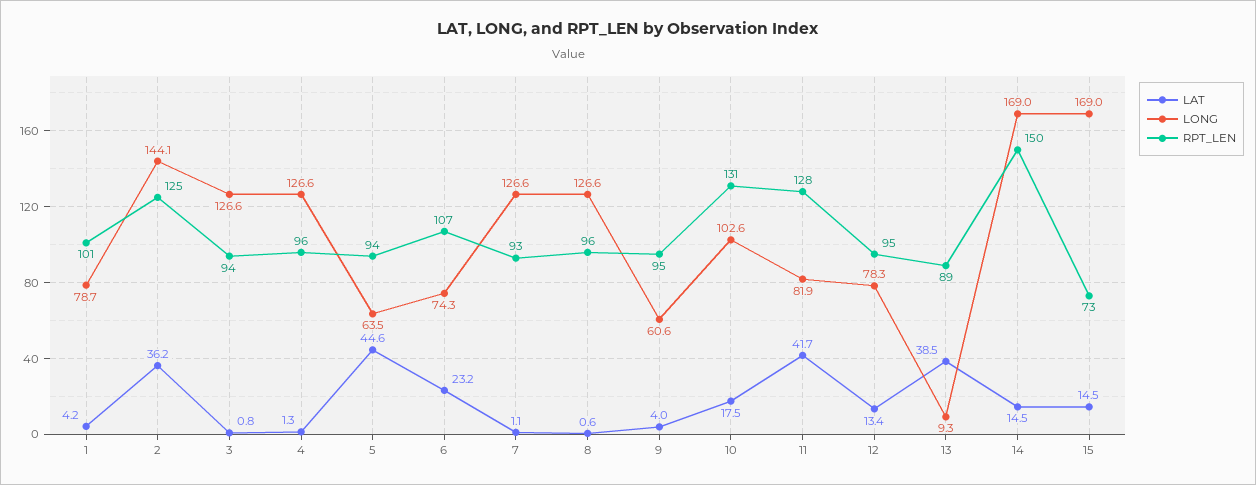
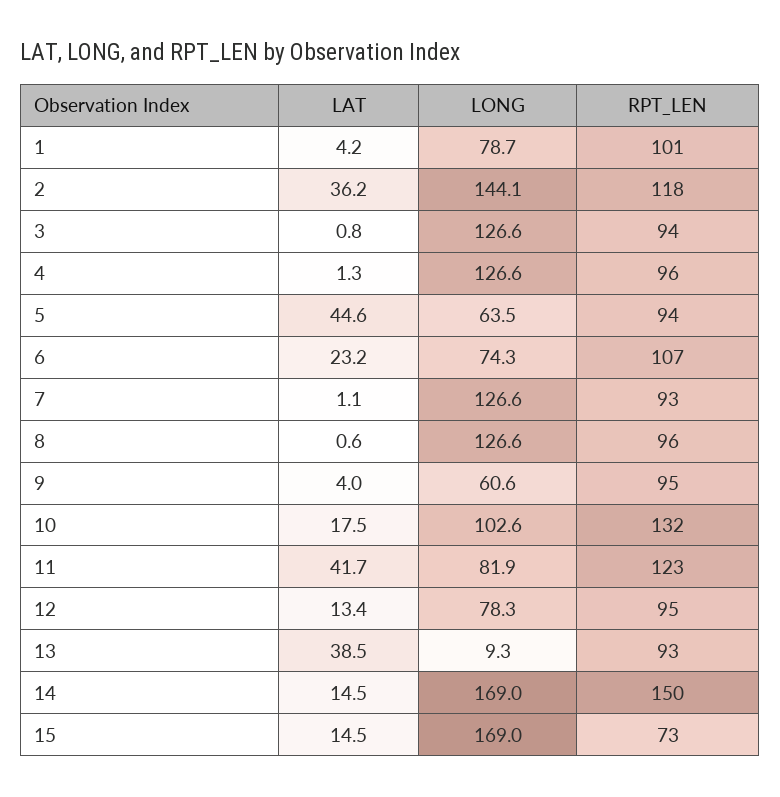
  {
    "LAT": {
      "1": 4.2,
      "2": 36.2,
      "3": 0.8,
      "4": 1.3,
      "5": 44.6,
      "6": 23.2,
      "7": 1.1,
      "8": 0.6,
      "9": 4,
      "10": 17.5,
      "11": 41.7,
      "12": 13.4,
      "13": 38.5,
      "14": 14.5,
      "15": 14.5
    },
    "LONG": {
      "1": 78.7,
      "2": 144.1,
      "3": 126.6,
      "4": 126.6,
      "5": 63.5,
      "6": 74.3,
      "7": 126.6,
      "8": 126.6,
      "9": 60.6,
      "10": 102.6,
      "11": 81.9,
      "12": 78.3,
      "13": 9.3,
      "14": 169,
      "15": 169
    },
    "RPT_LEN": {
      "1": 101,
-     "2": 125,
+     "2": 118,
      "3": 94,
      "4": 96,
      "5": 94,
      "6": 107,
      "7": 93,
      "8": 96,
      "9": 95,
-     "10": 131,
+     "10": 132,
-     "11": 128,
+     "11": 123,
      "12": 95,
-     "13": 89,
+     "13": 93,
      "14": 150,
      "15": 73
    }
  }

